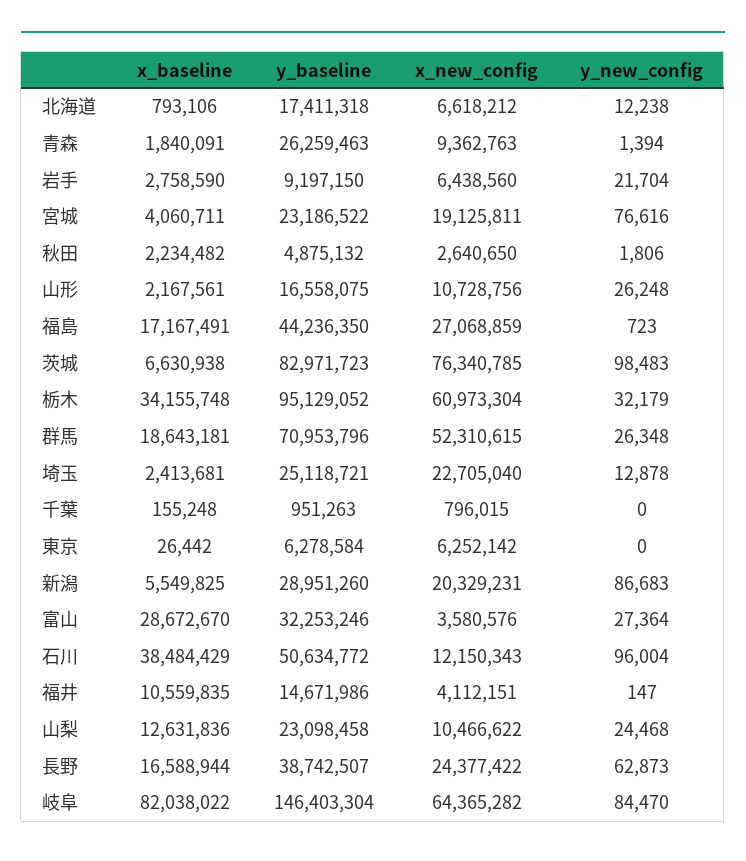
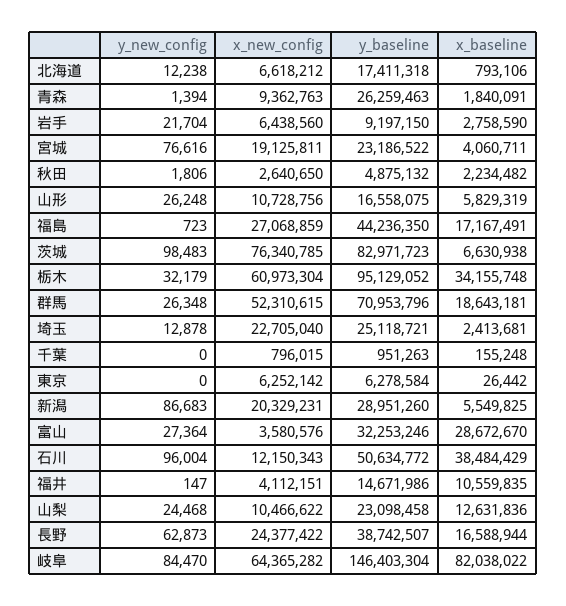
  {
    "x_baseline": {
      "北海道": 793106,
      "青森": 1840091,
      "岩手": 2758590,
      "宮城": 4060711,
      "秋田": 2234482,
-     "山形": 2167561,
+     "山形": 5829319,
      "福島": 17167491,
      "茨城": 6630938,
      "栃木": 34155748,
      "群馬": 18643181,
      "埼玉": 2413681,
      "千葉": 155248,
      "東京": 26442,
      "新潟": 5549825,
      "富山": 28672670,
      "石川": 38484429,
      "福井": 10559835,
      "山梨": 12631836,
      "長野": 16588944,
      "岐阜": 82038022
    },
    "y_baseline": {
      "北海道": 17411318,
      "青森": 26259463,
      "岩手": 9197150,
      "宮城": 23186522,
      "秋田": 4875132,
      "山形": 16558075,
      "福島": 44236350,
      "茨城": 82971723,
      "栃木": 95129052,
      "群馬": 70953796,
      "埼玉": 25118721,
      "千葉": 951263,
      "東京": 6278584,
      "新潟": 28951260,
      "富山": 32253246,
      "石川": 50634772,
      "福井": 14671986,
      "山梨": 23098458,
      "長野": 38742507,
      "岐阜": 146403304
    },
    "x_new_config": {
      "北海道": 6618212,
      "青森": 9362763,
      "岩手": 6438560,
      "宮城": 19125811,
      "秋田": 2640650,
      "山形": 10728756,
      "福島": 27068859,
      "茨城": 76340785,
      "栃木": 60973304,
      "群馬": 52310615,
      "埼玉": 22705040,
      "千葉": 796015,
      "東京": 6252142,
      "新潟": 20329231,
      "富山": 3580576,
      "石川": 12150343,
      "福井": 4112151,
      "山梨": 10466622,
      "長野": 24377422,
      "岐阜": 64365282
    },
    "y_new_config": {
      "北海道": 12238,
      "青森": 1394,
      "岩手": 21704,
      "宮城": 76616,
      "秋田": 1806,
      "山形": 26248,
      "福島": 723,
      "茨城": 98483,
      "栃木": 32179,
      "群馬": 26348,
      "埼玉": 12878,
      "千葉": 0,
      "東京": 0,
      "新潟": 86683,
      "富山": 27364,
      "石川": 96004,
      "福井": 147,
      "山梨": 24468,
      "長野": 62873,
      "岐阜": 84470
    }
  }

